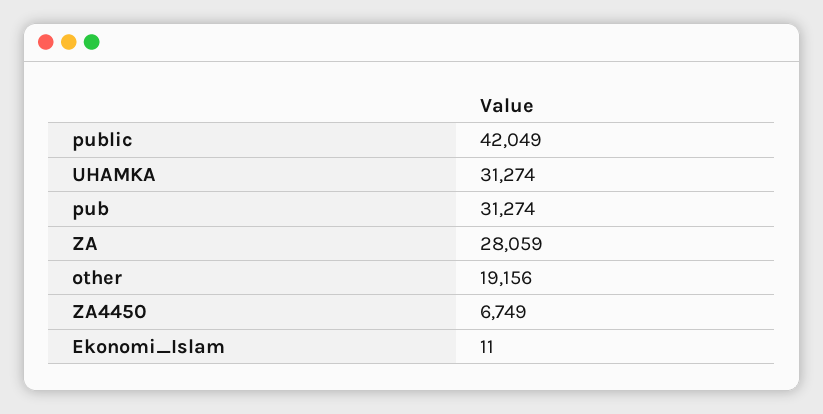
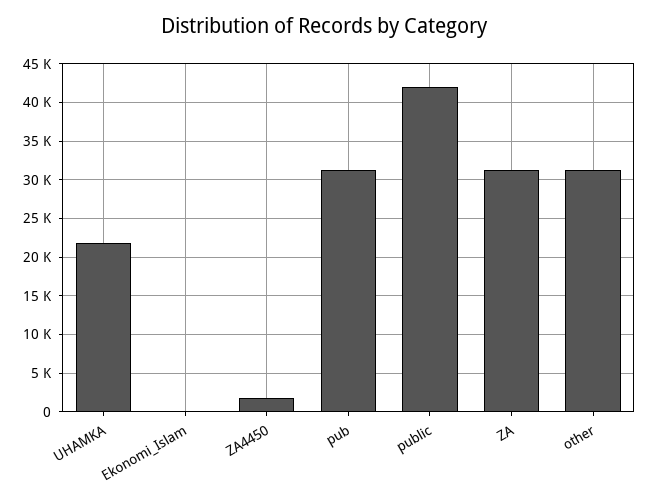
  {
    "public": 42049,
-   "UHAMKA": 31274,
+   "UHAMKA": 22000,
    "pub": 31274,
-   "ZA": 28059,
+   "ZA": 31000,
-   "other": 19156,
+   "other": 31000,
-   "ZA4450": 6749,
+   "ZA4450": 2000,
    "Ekonomi_Islam": 11
  }

